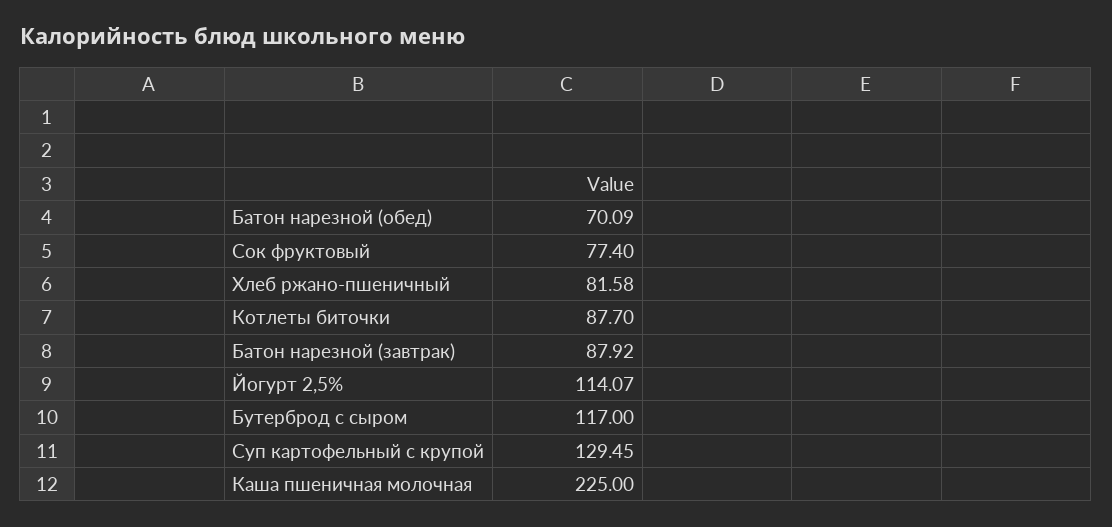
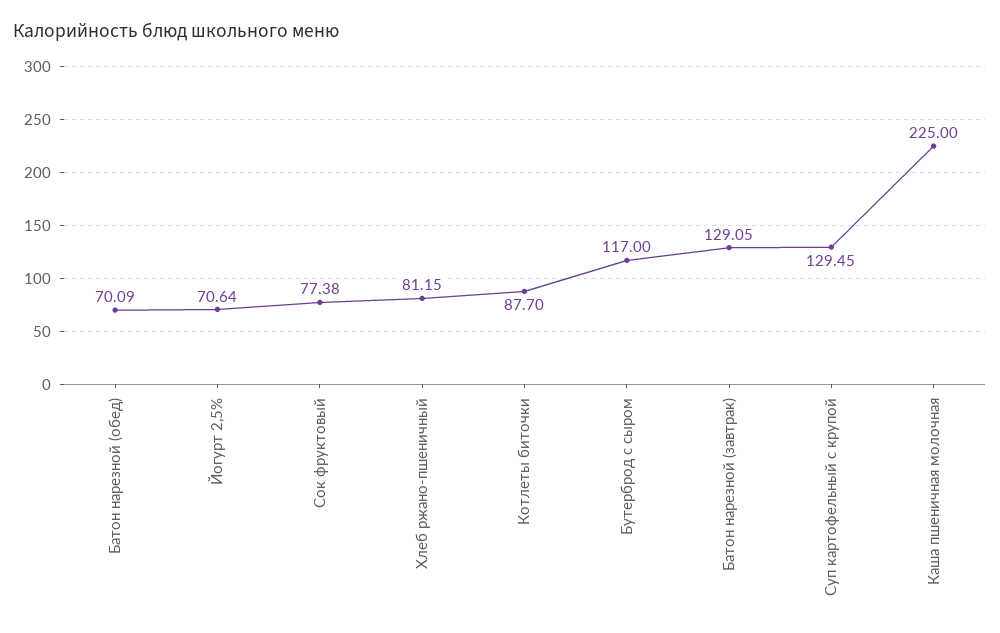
  {
    "Батон нарезной (обед)": 70.09,
-   "Сок фруктовый": 77.4,
+   "Сок фруктовый": 77.38,
-   "Хлеб ржано-пшеничный": 81.58,
+   "Хлеб ржано-пшеничный": 81.15,
    "Котлеты биточки": 87.7,
-   "Батон нарезной (завтрак)": 87.92,
+   "Батон нарезной (завтрак)": 129.05,
-   "Йогурт 2,5%": 114.07,
+   "Йогурт 2,5%": 70.64,
    "Бутерброд с сыром": 117,
    "Суп картофельный с крупой": 129.45,
    "Каша пшеничная молочная": 225
  }

